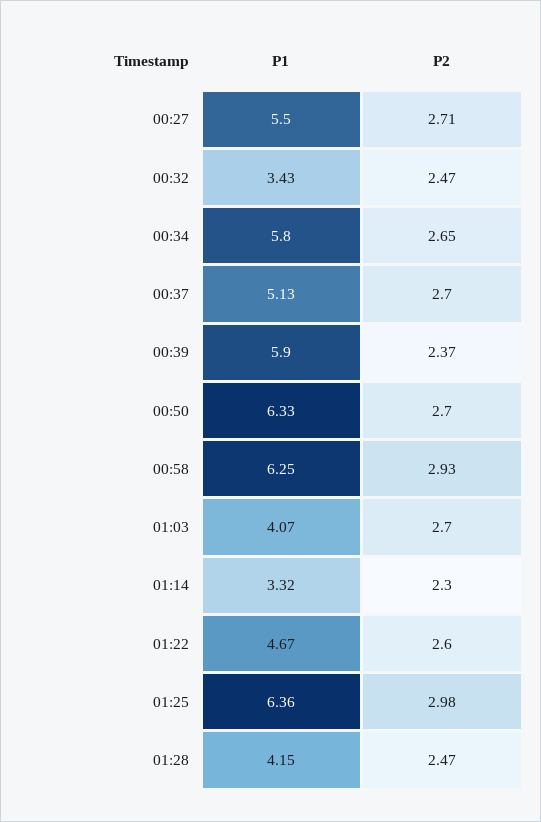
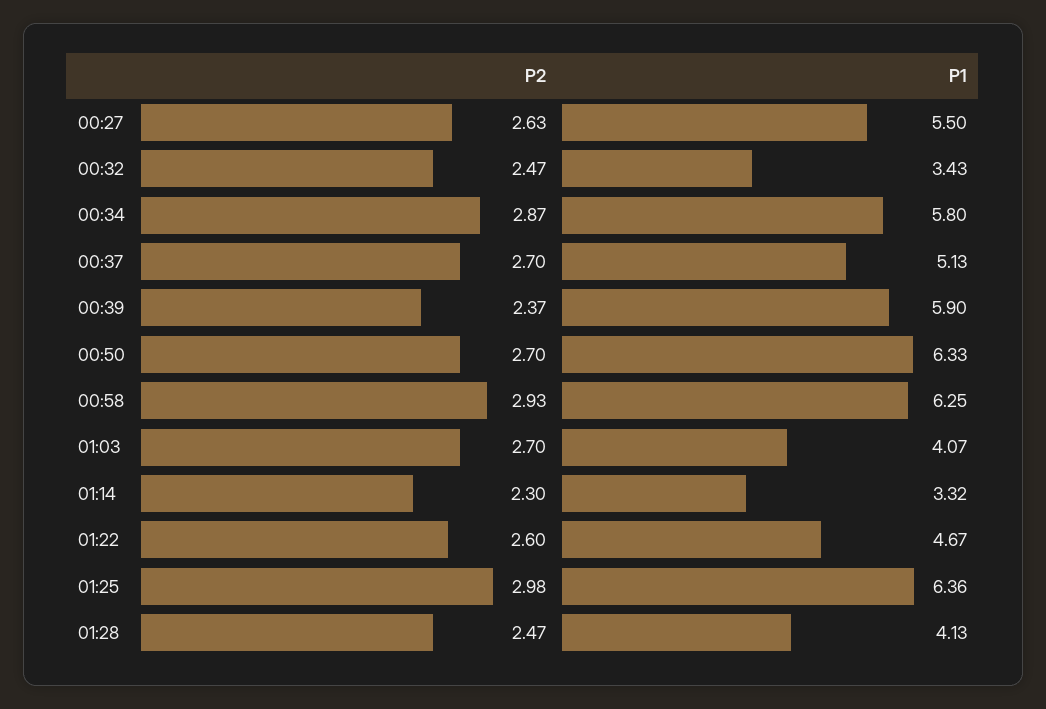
  {
    "P1": {
      "00:27": 5.5,
      "00:32": 3.43,
      "00:34": 5.8,
      "00:37": 5.13,
      "00:39": 5.9,
      "00:50": 6.33,
      "00:58": 6.25,
      "01:03": 4.07,
      "01:14": 3.32,
      "01:22": 4.67,
      "01:25": 6.36,
-     "01:28": 4.15
+     "01:28": 4.13
    },
    "P2": {
-     "00:27": 2.71,
+     "00:27": 2.63,
      "00:32": 2.47,
-     "00:34": 2.65,
+     "00:34": 2.87,
      "00:37": 2.7,
      "00:39": 2.37,
      "00:50": 2.7,
      "00:58": 2.93,
      "01:03": 2.7,
      "01:14": 2.3,
      "01:22": 2.6,
      "01:25": 2.98,
      "01:28": 2.47
    }
  }

